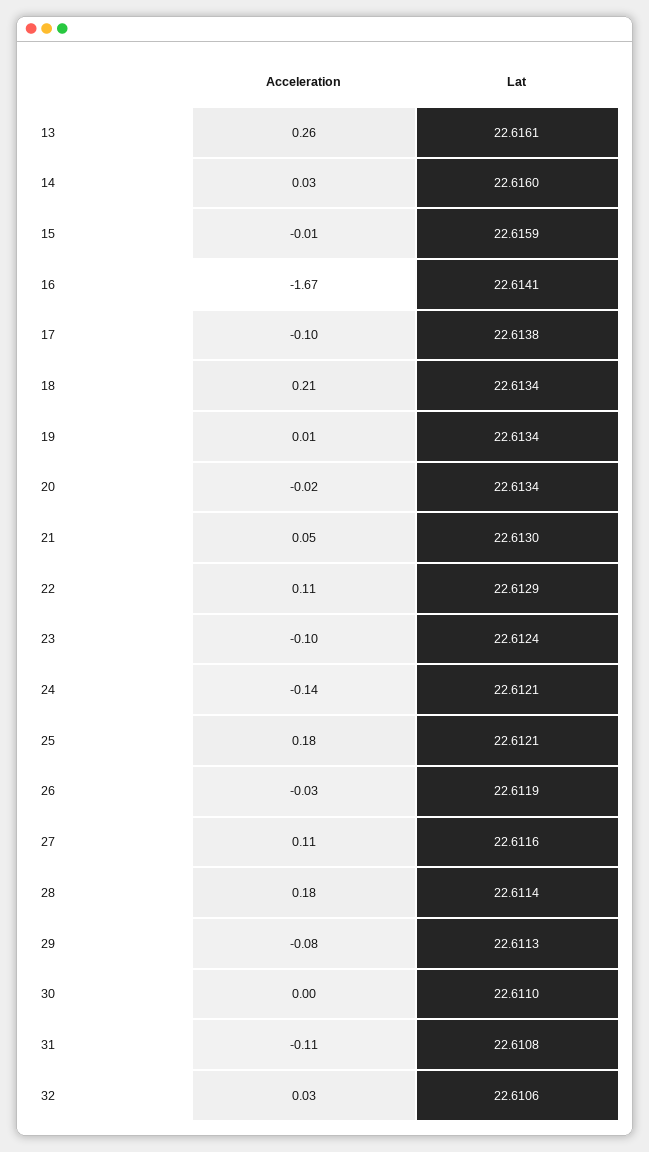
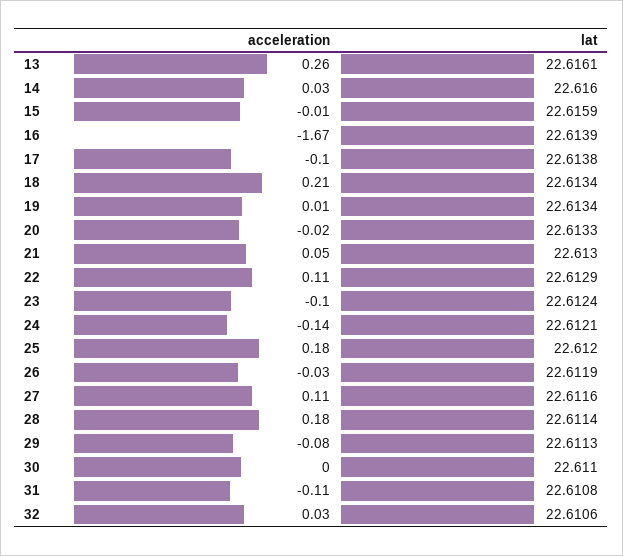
  {
    "Acceleration": {
      "13": 0.26,
      "14": 0.03,
      "15": -0.01,
      "16": -1.67,
      "17": -0.1,
      "18": 0.21,
      "19": 0.01,
      "20": -0.02,
      "21": 0.05,
      "22": 0.11,
      "23": -0.1,
      "24": -0.14,
      "25": 0.18,
      "26": -0.03,
      "27": 0.11,
      "28": 0.18,
      "29": -0.08,
      "30": 0,
      "31": -0.11,
      "32": 0.03
    },
    "Lat": {
      "13": 22.6161,
      "14": 22.616,
      "15": 22.6159,
-     "16": 22.6141,
+     "16": 22.6139,
      "17": 22.6138,
      "18": 22.6134,
      "19": 22.6134,
-     "20": 22.6134,
+     "20": 22.6133,
      "21": 22.613,
      "22": 22.6129,
      "23": 22.6124,
      "24": 22.6121,
-     "25": 22.6121,
+     "25": 22.612,
      "26": 22.6119,
      "27": 22.6116,
      "28": 22.6114,
      "29": 22.6113,
      "30": 22.611,
      "31": 22.6108,
      "32": 22.6106
    }
  }

